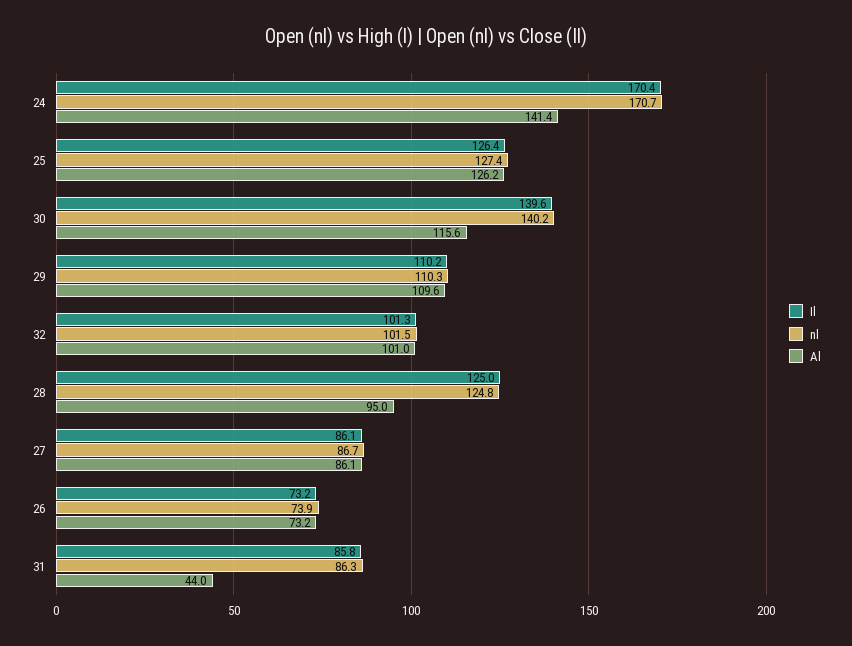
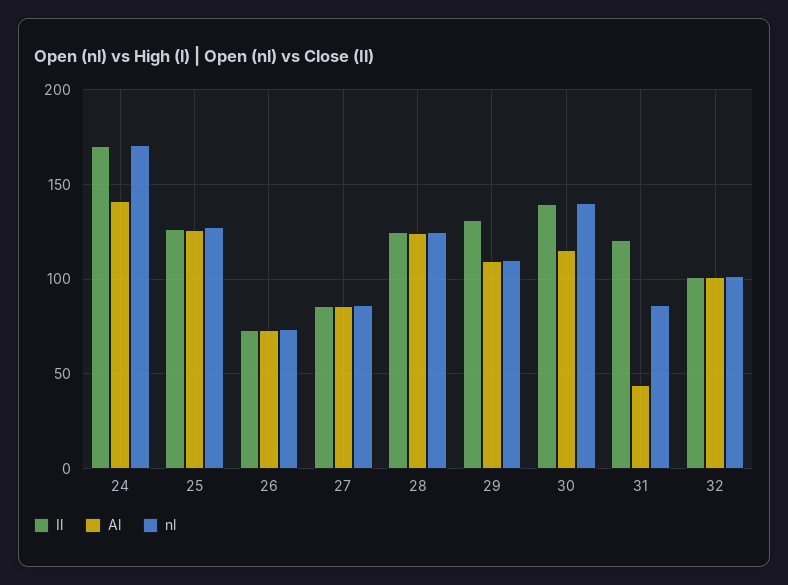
  {
    "Il": {
      "24": 170.4,
      "25": 126.4,
      "30": 139.6,
-     "29": 110.2,
+     "29": 130,
      "32": 101.3,
      "28": 125,
      "27": 86.1,
      "26": 73.2,
-     "31": 85.8
+     "31": 120
    },
    "nl": {
      "24": 170.7,
      "25": 127.4,
      "30": 140.2,
      "29": 110.3,
      "32": 101.5,
      "28": 124.8,
      "27": 86.7,
      "26": 73.9,
      "31": 86.3
    },
    "Al": {
      "24": 141.4,
      "25": 126.2,
      "30": 115.6,
      "29": 109.6,
      "32": 101,
-     "28": 95,
+     "28": 125,
      "27": 86.1,
      "26": 73.2,
      "31": 44
    }
  }

